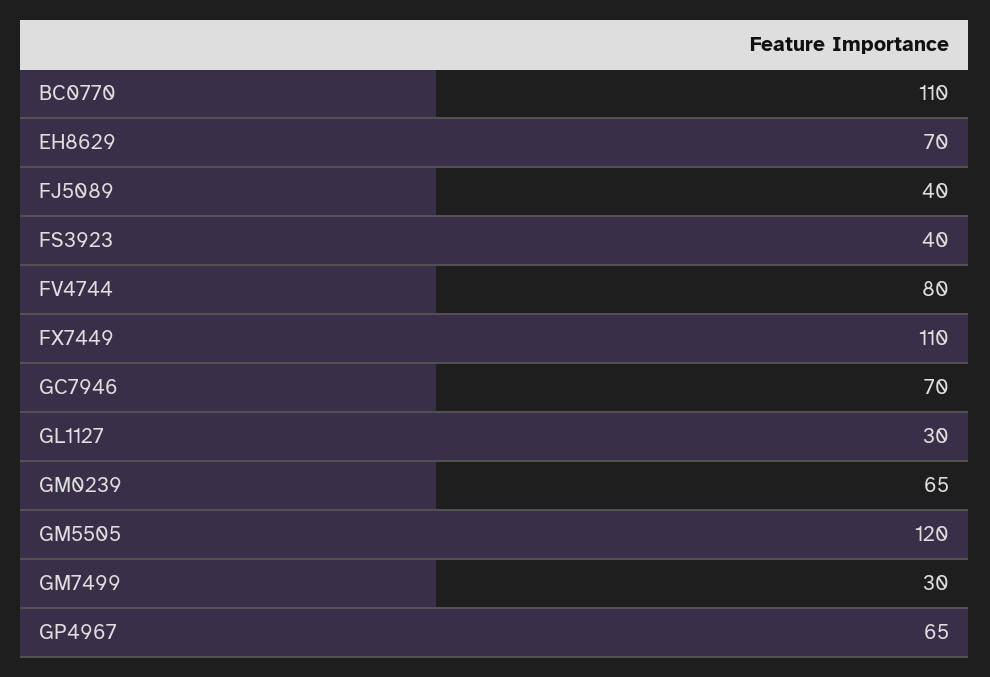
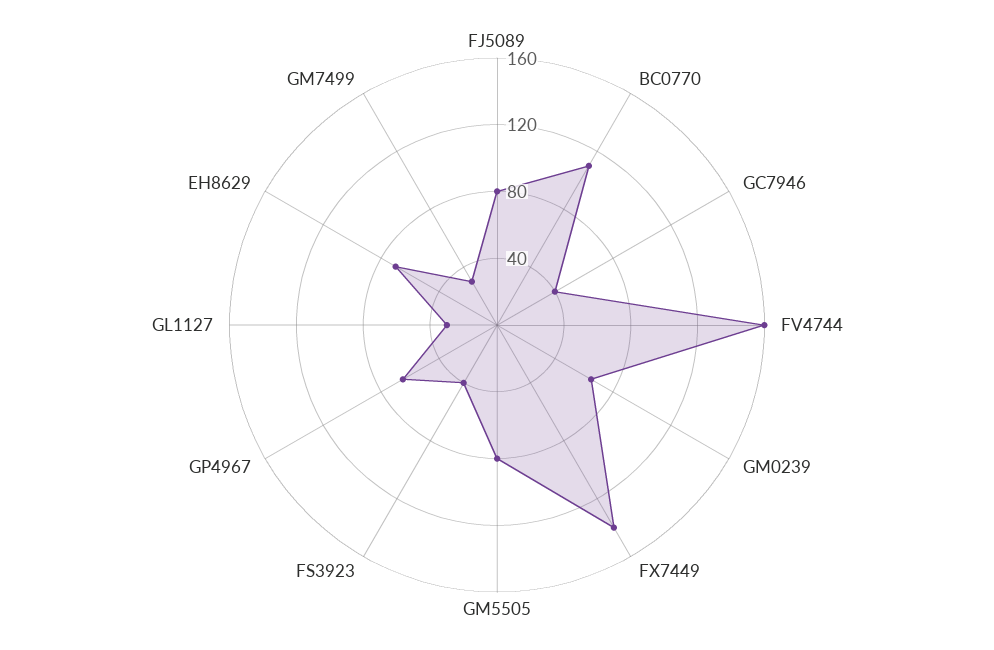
  {
    "BC0770": 110,
    "EH8629": 70,
-   "FJ5089": 40,
+   "FJ5089": 80,
    "FS3923": 40,
-   "FV4744": 80,
+   "FV4744": 160,
-   "FX7449": 110,
+   "FX7449": 140,
-   "GC7946": 70,
+   "GC7946": 40,
    "GL1127": 30,
    "GM0239": 65,
-   "GM5505": 120,
+   "GM5505": 80,
    "GM7499": 30,
    "GP4967": 65
  }

